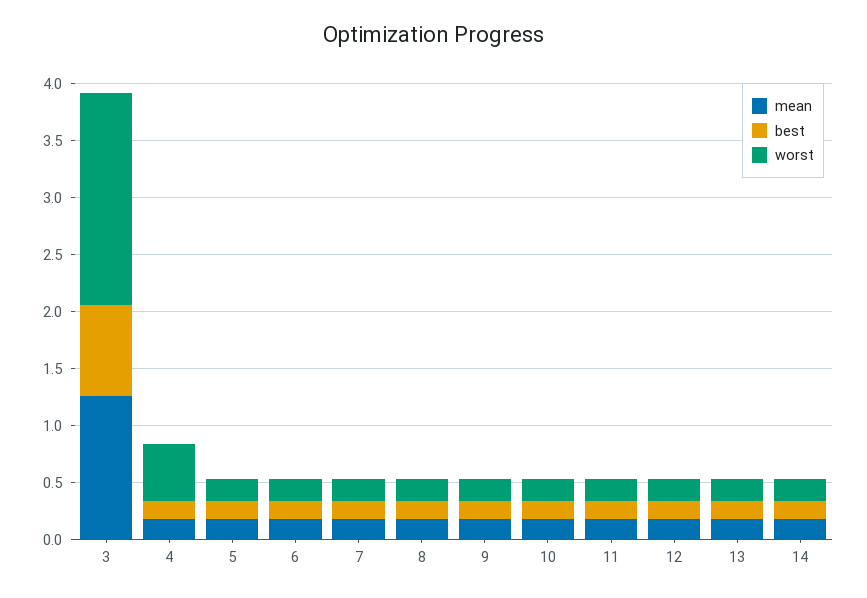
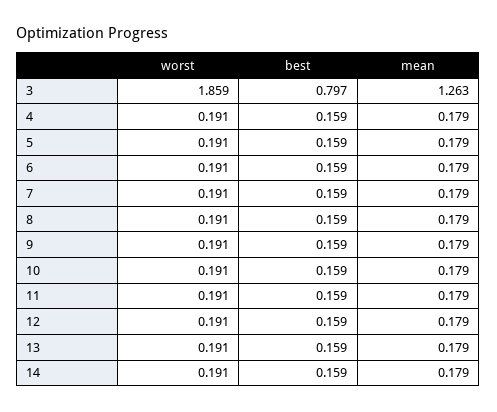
  {
    "mean": {
      "3": 1.263,
      "4": 0.179,
      "5": 0.179,
      "6": 0.179,
      "7": 0.179,
      "8": 0.179,
      "9": 0.179,
      "10": 0.179,
      "11": 0.179,
      "12": 0.179,
      "13": 0.179,
      "14": 0.179
    },
    "best": {
      "3": 0.797,
      "4": 0.159,
      "5": 0.159,
      "6": 0.159,
      "7": 0.159,
      "8": 0.159,
      "9": 0.159,
      "10": 0.159,
      "11": 0.159,
      "12": 0.159,
      "13": 0.159,
      "14": 0.159
    },
    "worst": {
      "3": 1.859,
-     "4": 0.5,
+     "4": 0.191,
      "5": 0.191,
      "6": 0.191,
      "7": 0.191,
      "8": 0.191,
      "9": 0.191,
      "10": 0.191,
      "11": 0.191,
      "12": 0.191,
      "13": 0.191,
      "14": 0.191
    }
  }

